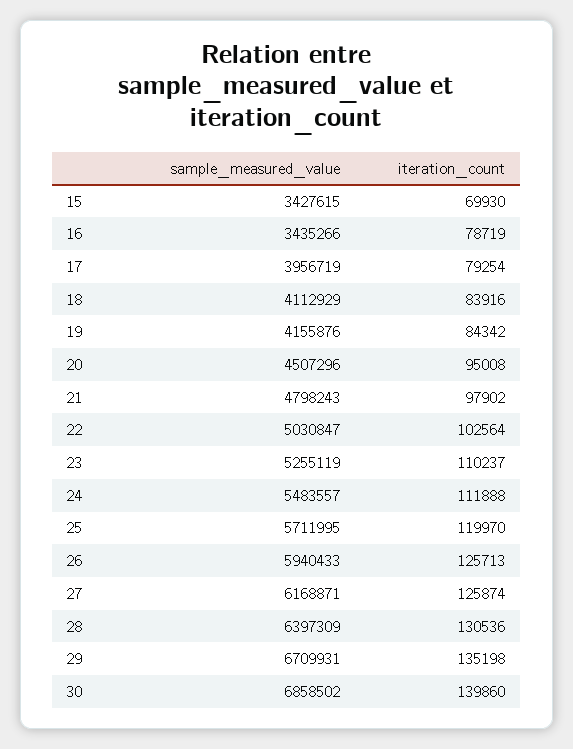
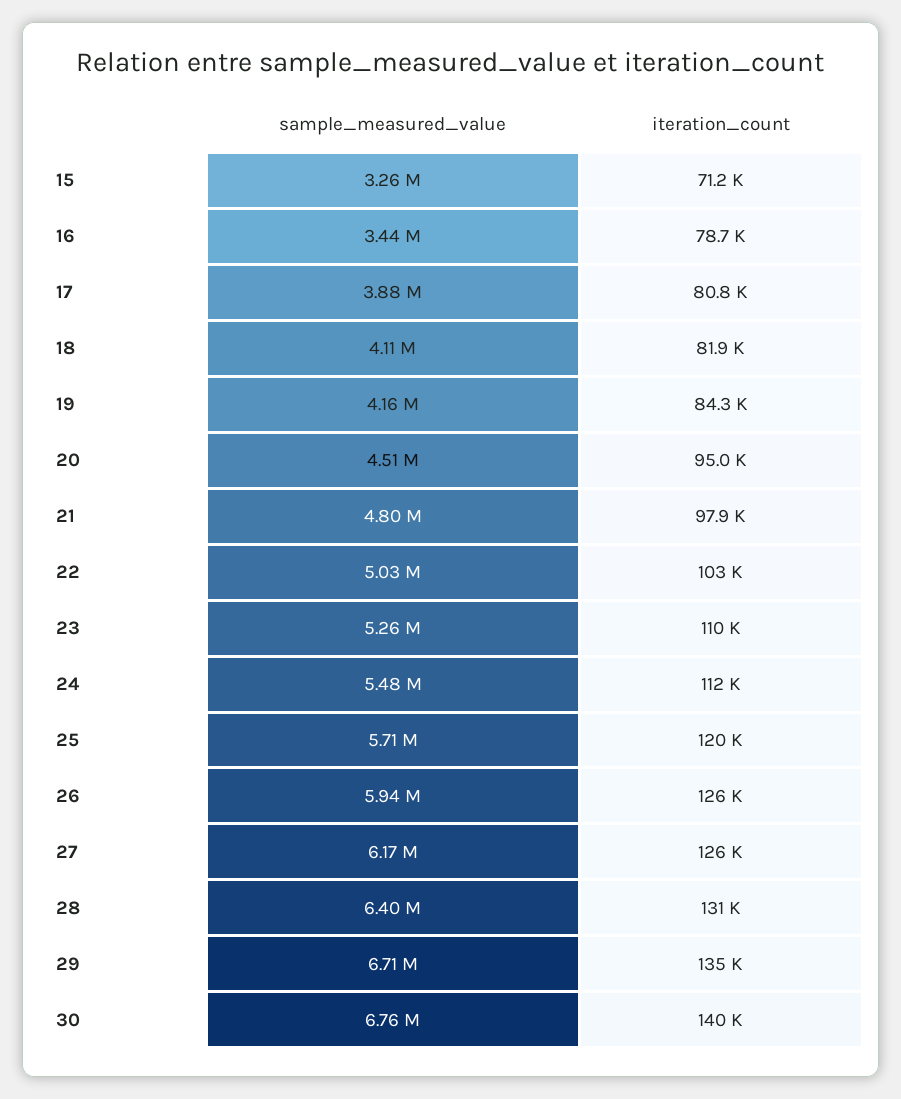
  {
    "sample_measured_value": {
-     "15": 3427615,
+     "15": 3260000,
      "16": 3435266,
-     "17": 3956719,
+     "17": 3880000,
      "18": 4112929,
      "19": 4155876,
      "20": 4507296,
      "21": 4798243,
      "22": 5030847,
      "23": 5255119,
      "24": 5483557,
      "25": 5711995,
      "26": 5940433,
      "27": 6168871,
      "28": 6397309,
      "29": 6709931,
-     "30": 6858502
+     "30": 6760000
    },
    "iteration_count": {
-     "15": 69930,
+     "15": 71200,
      "16": 78719,
-     "17": 79254,
+     "17": 80800,
-     "18": 83916,
+     "18": 81900,
      "19": 84342,
      "20": 95008,
      "21": 97902,
      "22": 102564,
      "23": 110237,
      "24": 111888,
      "25": 119970,
      "26": 125713,
      "27": 125874,
      "28": 130536,
      "29": 135198,
      "30": 139860
    }
  }

